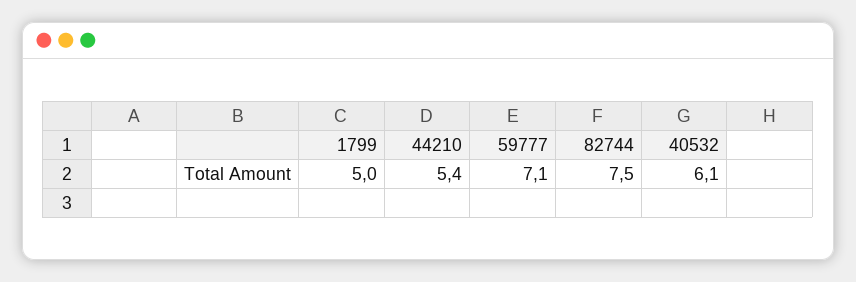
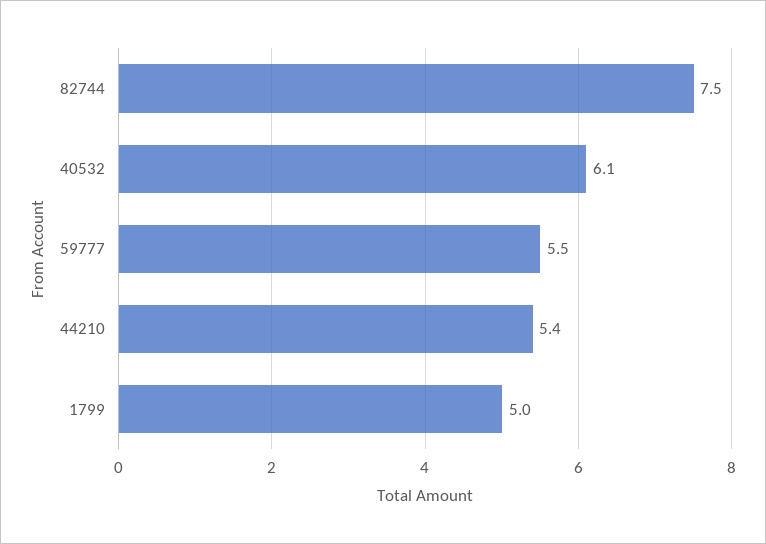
  {
    "1799": 5,
    "44210": 5.4,
-   "59777": 7.1,
+   "59777": 5.5,
    "82744": 7.5,
    "40532": 6.1
  }

